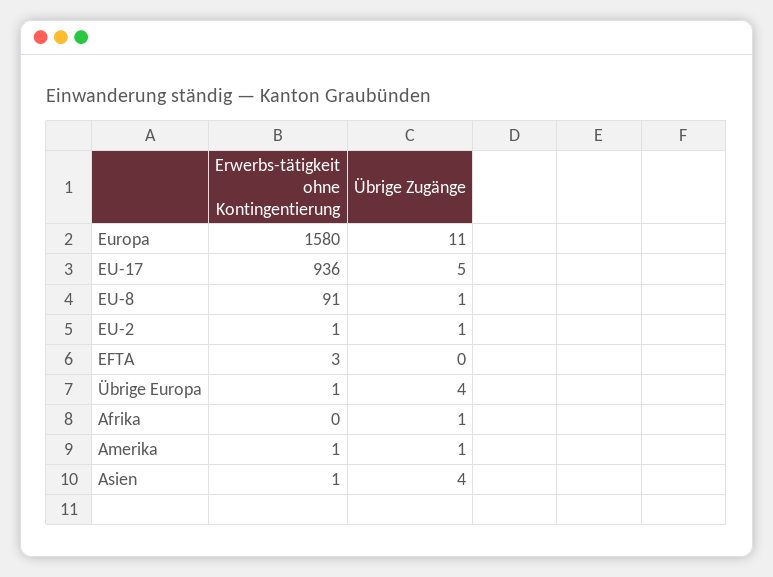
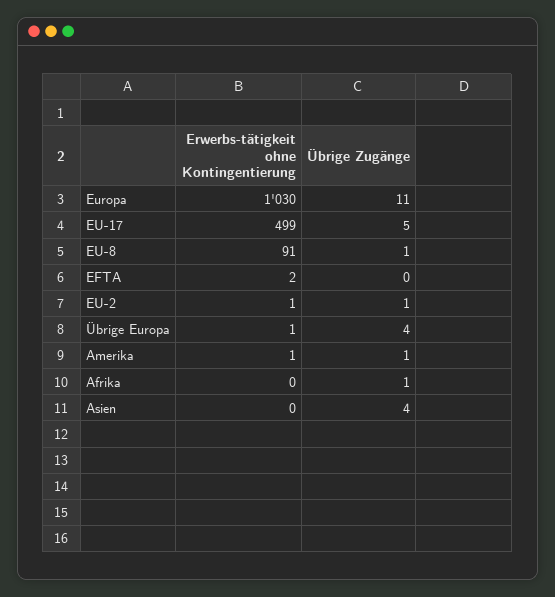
  {
    "Erwerbs-tätigkeit ohne Kontingentierung": {
-     "Europa": 1580,
+     "Europa": 1030,
-     "EU-17": 936,
+     "EU-17": 499,
      "EU-8": 91,
      "EU-2": 1,
-     "EFTA": 3,
+     "EFTA": 2,
      "Übrige Europa": 1,
      "Afrika": 0,
      "Amerika": 1,
-     "Asien": 1
+     "Asien": 0
    },
    "Übrige Zugänge": {
      "Europa": 11,
      "EU-17": 5,
      "EU-8": 1,
      "EU-2": 1,
      "EFTA": 0,
      "Übrige Europa": 4,
      "Afrika": 1,
      "Amerika": 1,
      "Asien": 4
    }
  }

